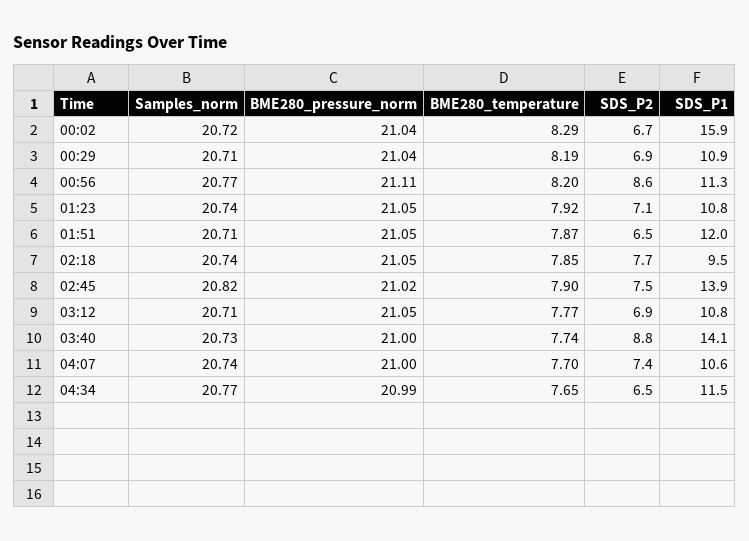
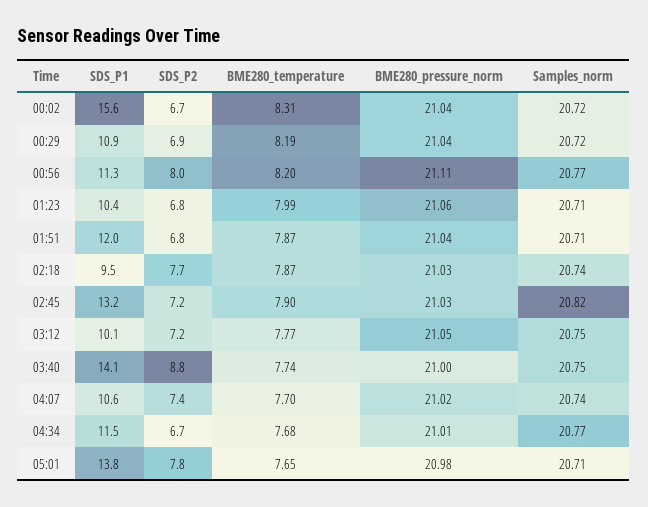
  {
    "Samples_norm": {
      "00:02": 20.72,
-     "00:29": 20.71,
+     "00:29": 20.72,
      "00:56": 20.77,
-     "01:23": 20.74,
+     "01:23": 20.71,
      "01:51": 20.71,
      "02:18": 20.74,
      "02:45": 20.82,
-     "03:12": 20.71,
+     "03:12": 20.75,
-     "03:40": 20.73,
+     "03:40": 20.75,
      "04:07": 20.74,
-     "04:34": 20.77
+     "04:34": 20.77,
+     "05:01": 20.71
    },
    "BME280_pressure_norm": {
      "00:02": 21.04,
      "00:29": 21.04,
      "00:56": 21.11,
-     "01:23": 21.05,
+     "01:23": 21.06,
-     "01:51": 21.05,
+     "01:51": 21.04,
-     "02:18": 21.05,
+     "02:18": 21.03,
-     "02:45": 21.02,
+     "02:45": 21.03,
      "03:12": 21.05,
      "03:40": 21,
-     "04:07": 21,
+     "04:07": 21.02,
-     "04:34": 20.99
+     "04:34": 21.01,
+     "05:01": 20.98
    },
    "BME280_temperature": {
-     "00:02": 8.29,
+     "00:02": 8.31,
      "00:29": 8.19,
      "00:56": 8.2,
-     "01:23": 7.92,
+     "01:23": 7.99,
      "01:51": 7.87,
-     "02:18": 7.85,
+     "02:18": 7.87,
      "02:45": 7.9,
      "03:12": 7.77,
      "03:40": 7.74,
      "04:07": 7.7,
-     "04:34": 7.65
+     "04:34": 7.68,
+     "05:01": 7.65
    },
    "SDS_P2": {
      "00:02": 6.7,
      "00:29": 6.9,
-     "00:56": 8.6,
+     "00:56": 8,
-     "01:23": 7.1,
+     "01:23": 6.8,
-     "01:51": 6.5,
+     "01:51": 6.8,
      "02:18": 7.7,
-     "02:45": 7.5,
+     "02:45": 7.2,
-     "03:12": 6.9,
+     "03:12": 7.2,
      "03:40": 8.8,
      "04:07": 7.4,
-     "04:34": 6.5
+     "04:34": 6.7,
+     "05:01": 7.8
    },
    "SDS_P1": {
-     "00:02": 15.9,
+     "00:02": 15.6,
      "00:29": 10.9,
      "00:56": 11.3,
-     "01:23": 10.8,
+     "01:23": 10.4,
      "01:51": 12,
      "02:18": 9.5,
-     "02:45": 13.9,
+     "02:45": 13.2,
-     "03:12": 10.8,
+     "03:12": 10.1,
      "03:40": 14.1,
      "04:07": 10.6,
-     "04:34": 11.5
+     "04:34": 11.5,
+     "05:01": 13.8
    }
  }

